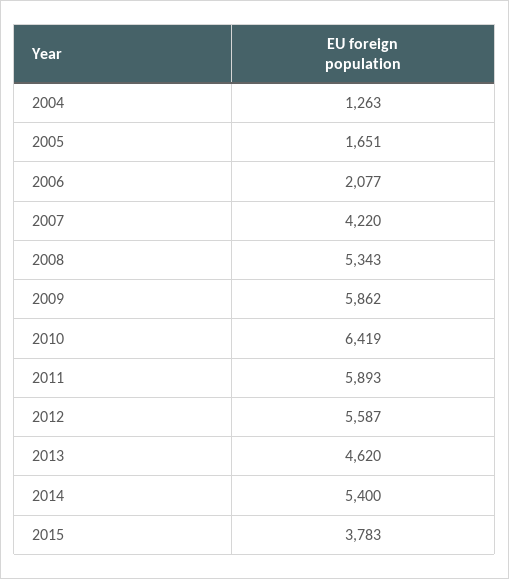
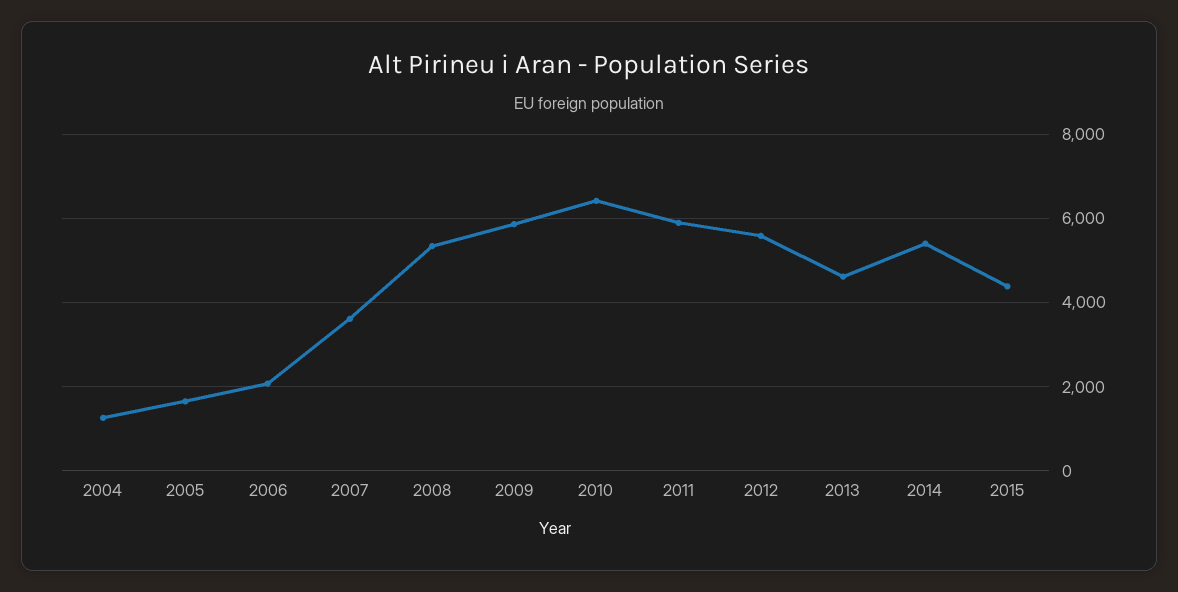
  {
    "2004": 1263,
    "2005": 1651,
    "2006": 2077,
-   "2007": 4220,
+   "2007": 3600,
    "2008": 5343,
    "2009": 5862,
    "2010": 6419,
    "2011": 5893,
    "2012": 5587,
    "2013": 4620,
    "2014": 5400,
-   "2015": 3783
+   "2015": 4400
  }

